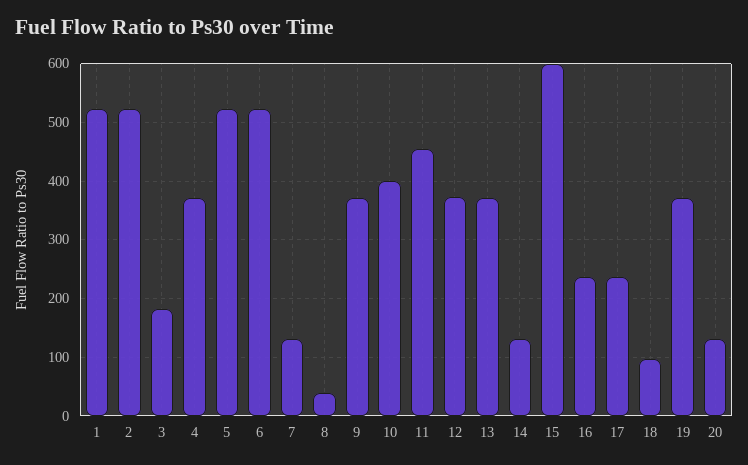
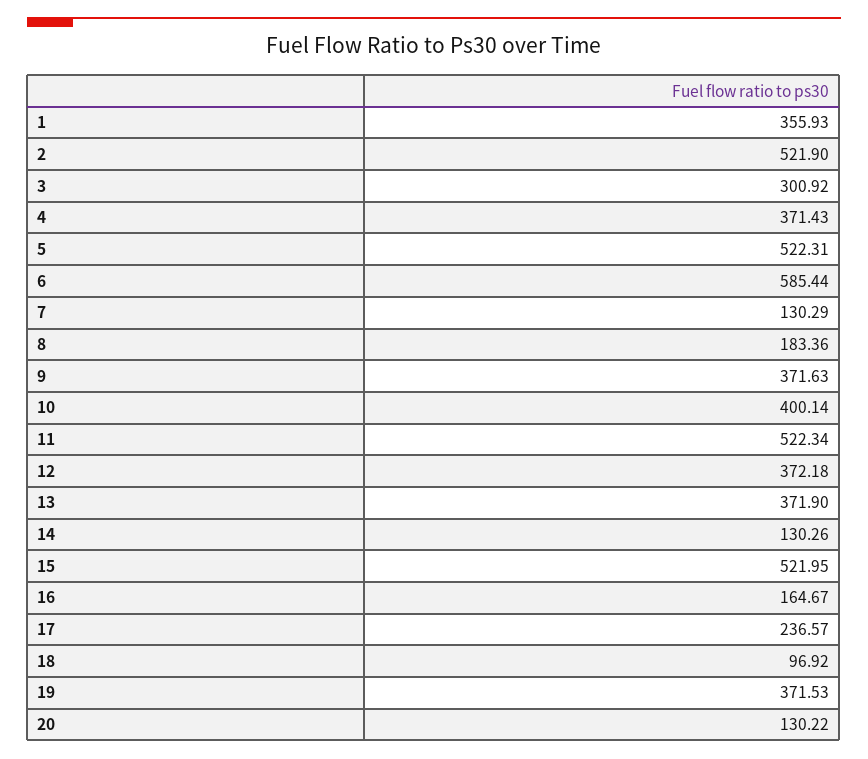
  {
-   "1": 520,
+   "1": 355.93,
    "2": 521.9,
-   "3": 180,
+   "3": 300.92,
    "4": 371.43,
    "5": 522.31,
-   "6": 520,
+   "6": 585.44,
    "7": 130.29,
-   "8": 40,
+   "8": 183.36,
    "9": 371.63,
    "10": 400.14,
-   "11": 460,
+   "11": 522.34,
    "12": 372.18,
    "13": 371.9,
    "14": 130.26,
-   "15": 600,
+   "15": 521.95,
-   "16": 240,
+   "16": 164.67,
    "17": 236.57,
    "18": 96.92,
    "19": 371.53,
    "20": 130.22
  }

